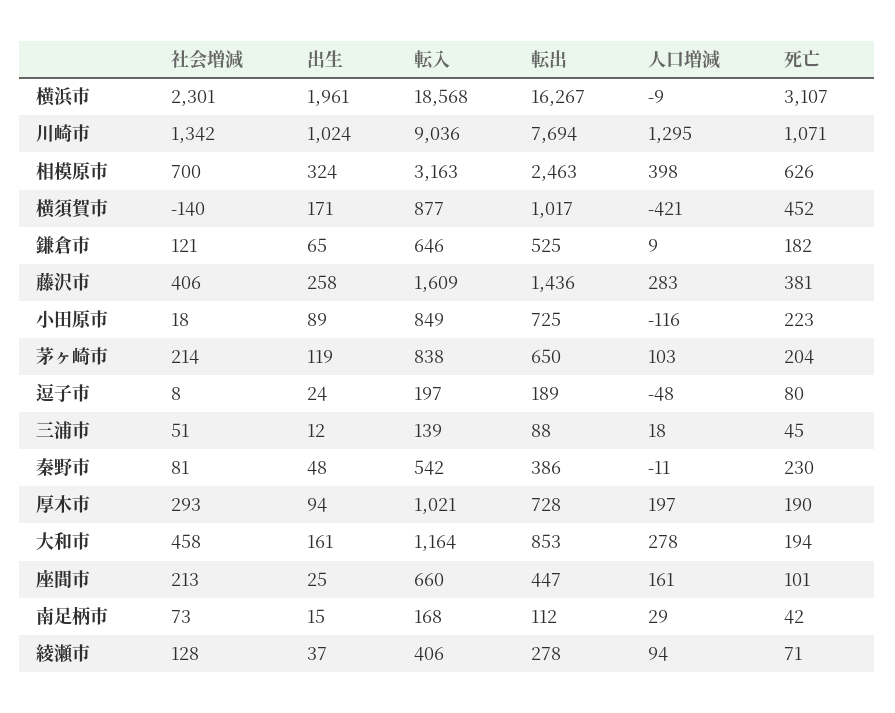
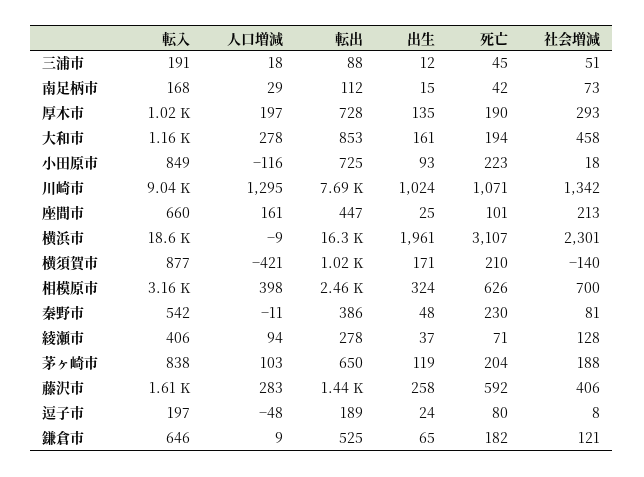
  {
    "社会増減": {
      "横浜市": 2301,
      "川崎市": 1342,
      "相模原市": 700,
      "横須賀市": -140,
      "鎌倉市": 121,
      "藤沢市": 406,
      "小田原市": 18,
-     "茅ヶ崎市": 214,
+     "茅ヶ崎市": 188,
      "逗子市": 8,
      "三浦市": 51,
      "秦野市": 81,
      "厚木市": 293,
      "大和市": 458,
      "座間市": 213,
      "南足柄市": 73,
      "綾瀬市": 128
    },
    "出生": {
      "横浜市": 1961,
      "川崎市": 1024,
      "相模原市": 324,
      "横須賀市": 171,
      "鎌倉市": 65,
      "藤沢市": 258,
-     "小田原市": 89,
+     "小田原市": 93,
      "茅ヶ崎市": 119,
      "逗子市": 24,
      "三浦市": 12,
      "秦野市": 48,
-     "厚木市": 94,
+     "厚木市": 135,
      "大和市": 161,
      "座間市": 25,
      "南足柄市": 15,
      "綾瀬市": 37
    },
    "転入": {
      "横浜市": 18568,
      "川崎市": 9036,
      "相模原市": 3163,
      "横須賀市": 877,
      "鎌倉市": 646,
      "藤沢市": 1609,
      "小田原市": 849,
      "茅ヶ崎市": 838,
      "逗子市": 197,
-     "三浦市": 139,
+     "三浦市": 191,
      "秦野市": 542,
      "厚木市": 1021,
      "大和市": 1164,
      "座間市": 660,
      "南足柄市": 168,
      "綾瀬市": 406
    },
    "転出": {
      "横浜市": 16267,
      "川崎市": 7694,
      "相模原市": 2463,
      "横須賀市": 1017,
      "鎌倉市": 525,
      "藤沢市": 1436,
      "小田原市": 725,
      "茅ヶ崎市": 650,
      "逗子市": 189,
      "三浦市": 88,
      "秦野市": 386,
      "厚木市": 728,
      "大和市": 853,
      "座間市": 447,
      "南足柄市": 112,
      "綾瀬市": 278
    },
    "人口増減": {
      "横浜市": -9,
      "川崎市": 1295,
      "相模原市": 398,
      "横須賀市": -421,
      "鎌倉市": 9,
      "藤沢市": 283,
      "小田原市": -116,
      "茅ヶ崎市": 103,
      "逗子市": -48,
      "三浦市": 18,
      "秦野市": -11,
      "厚木市": 197,
      "大和市": 278,
      "座間市": 161,
      "南足柄市": 29,
      "綾瀬市": 94
    },
    "死亡": {
      "横浜市": 3107,
      "川崎市": 1071,
      "相模原市": 626,
-     "横須賀市": 452,
+     "横須賀市": 210,
      "鎌倉市": 182,
-     "藤沢市": 381,
+     "藤沢市": 592,
      "小田原市": 223,
      "茅ヶ崎市": 204,
      "逗子市": 80,
      "三浦市": 45,
      "秦野市": 230,
      "厚木市": 190,
      "大和市": 194,
      "座間市": 101,
      "南足柄市": 42,
      "綾瀬市": 71
    }
  }

